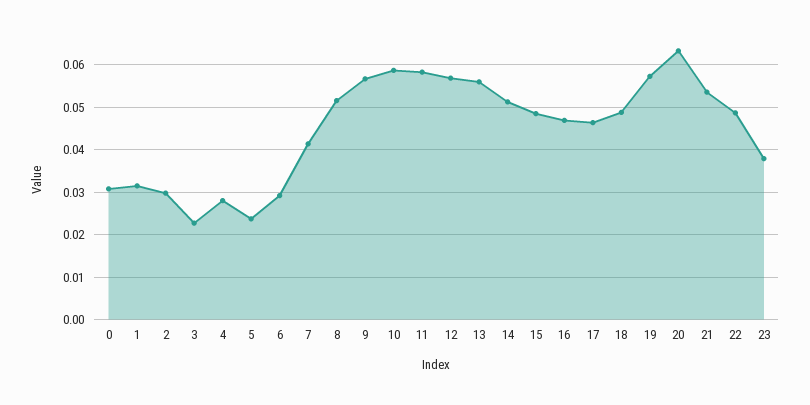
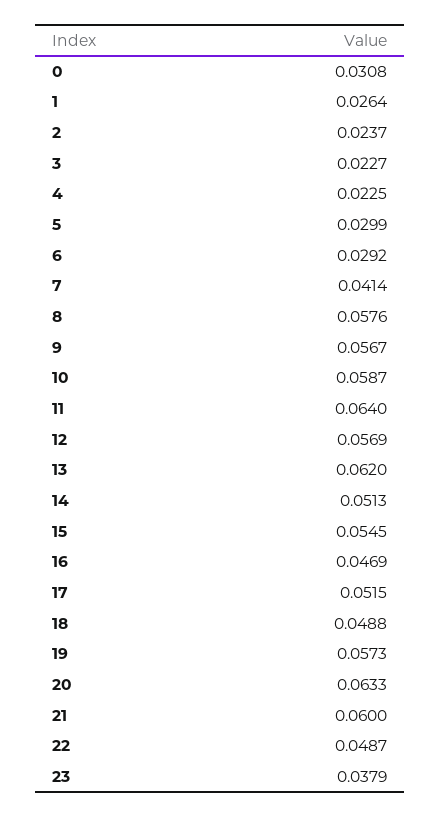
  {
    "0": 0.0308,
-   "1": 0.032,
+   "1": 0.0264,
-   "2": 0.03,
+   "2": 0.0237,
    "3": 0.0227,
-   "4": 0.028,
+   "4": 0.0225,
-   "5": 0.024,
+   "5": 0.0299,
    "6": 0.0292,
    "7": 0.0414,
-   "8": 0.052,
+   "8": 0.0576,
    "9": 0.0567,
    "10": 0.0587,
-   "11": 0.058,
+   "11": 0.064,
    "12": 0.0569,
-   "13": 0.056,
+   "13": 0.062,
    "14": 0.0513,
-   "15": 0.048,
+   "15": 0.0545,
    "16": 0.0469,
-   "17": 0.046,
+   "17": 0.0515,
    "18": 0.0488,
    "19": 0.0573,
    "20": 0.0633,
-   "21": 0.054,
+   "21": 0.06,
    "22": 0.0487,
    "23": 0.0379
  }

